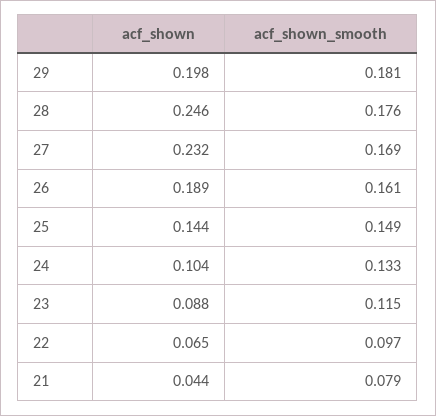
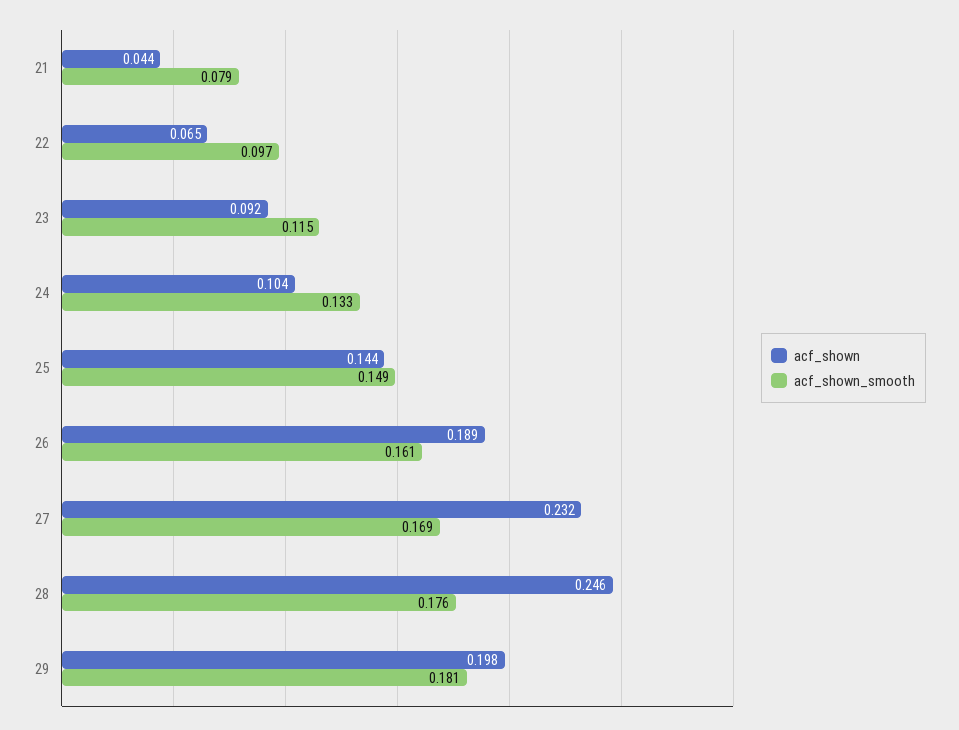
  {
    "acf_shown": {
      "29": 0.198,
      "28": 0.246,
      "27": 0.232,
      "26": 0.189,
      "25": 0.144,
      "24": 0.104,
-     "23": 0.088,
+     "23": 0.092,
      "22": 0.065,
      "21": 0.044
    },
    "acf_shown_smooth": {
      "29": 0.181,
      "28": 0.176,
      "27": 0.169,
      "26": 0.161,
      "25": 0.149,
      "24": 0.133,
      "23": 0.115,
      "22": 0.097,
      "21": 0.079
    }
  }

